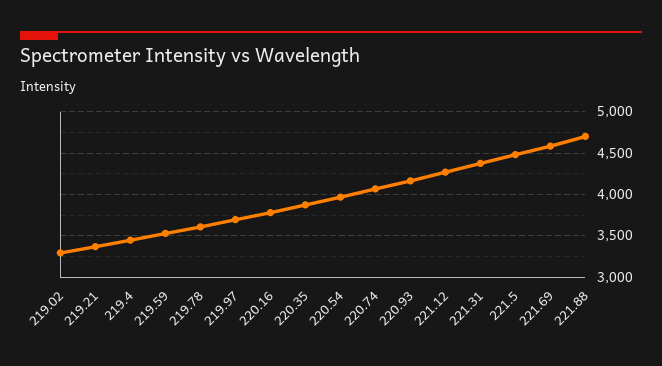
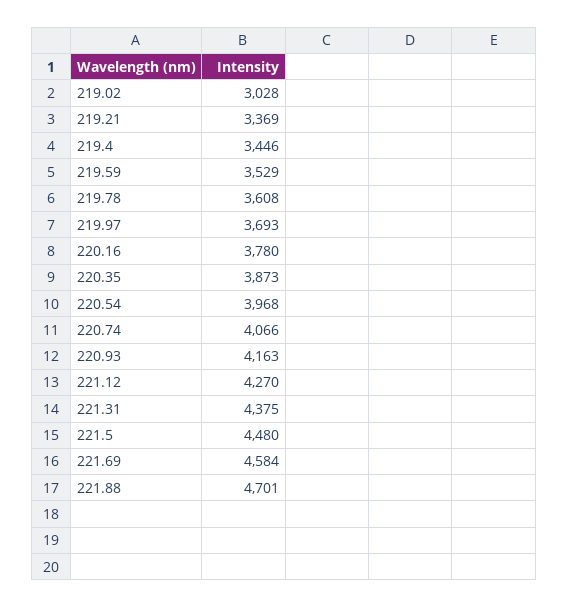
  {
-   "219.02": 3300,
+   "219.02": 3028,
    "219.21": 3369,
    "219.4": 3446,
    "219.59": 3529,
    "219.78": 3608,
    "219.97": 3693,
    "220.16": 3780,
    "220.35": 3873,
    "220.54": 3968,
    "220.74": 4066,
    "220.93": 4163,
    "221.12": 4270,
    "221.31": 4375,
    "221.5": 4480,
    "221.69": 4584,
    "221.88": 4701
  }

